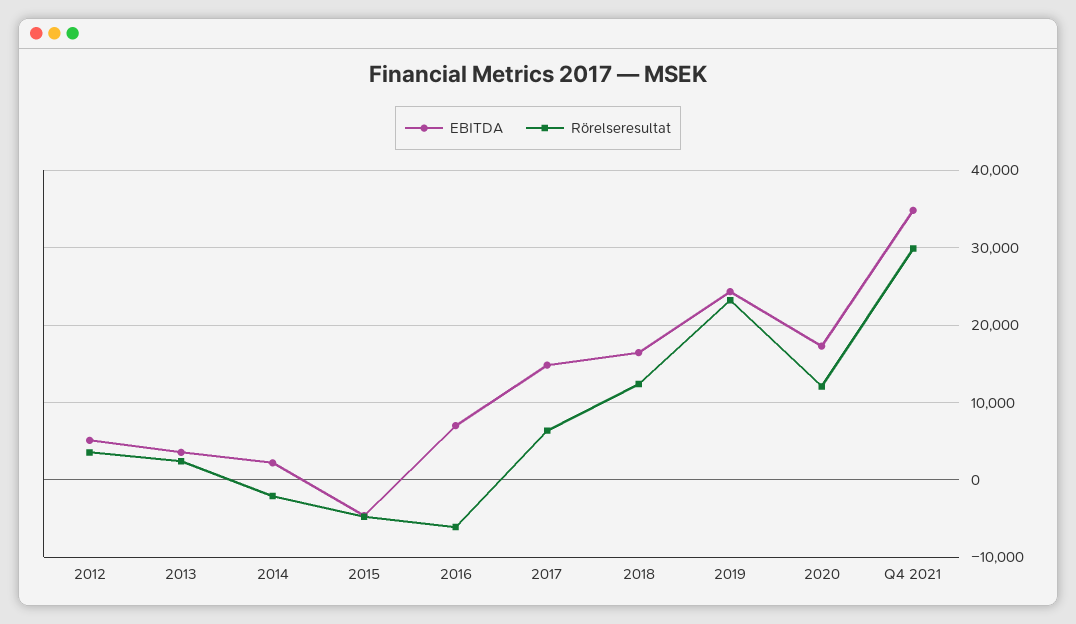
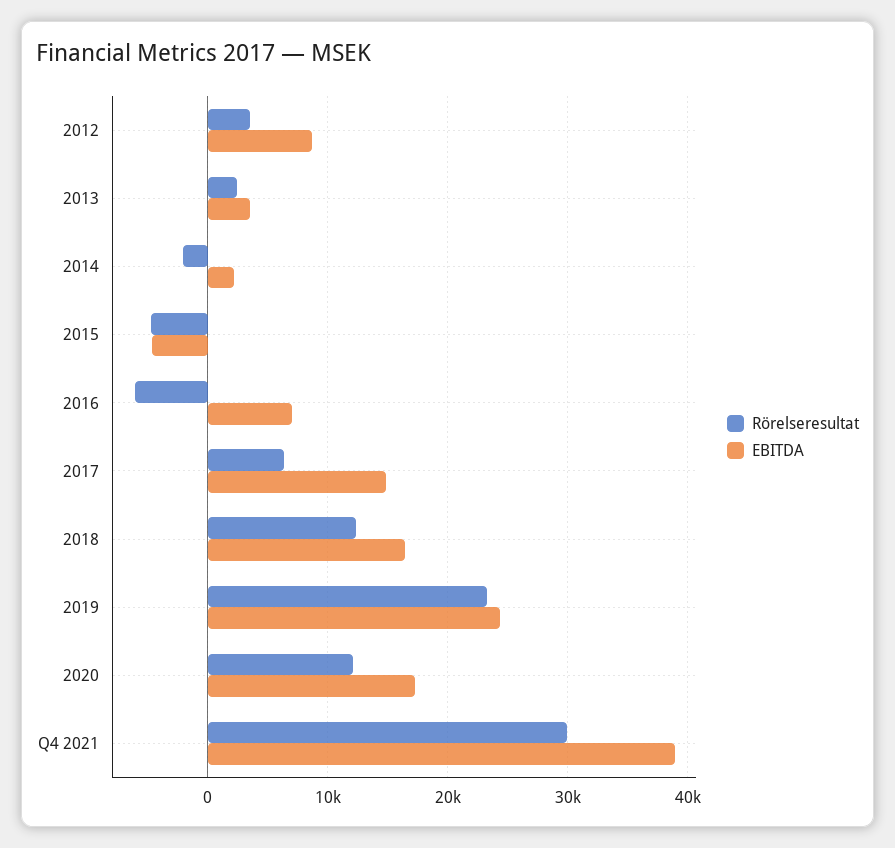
  {
    "EBITDA": {
-     "2012": 5000,
+     "2012": 9000,
      "2013": 4000,
      "2014": 2000,
      "2015": -5000,
      "2016": 7000,
      "2017": 15000,
      "2018": 16000,
      "2019": 24000,
      "2020": 17000,
-     "Q4 2021": 35000
+     "Q4 2021": 39000
    },
    "Rörelseresultat": {
      "2012": 4000,
      "2013": 2000,
      "2014": -2000,
      "2015": -5000,
      "2016": -6000,
      "2017": 6000,
      "2018": 12000,
      "2019": 23000,
      "2020": 12000,
      "Q4 2021": 30000
    }
  }

